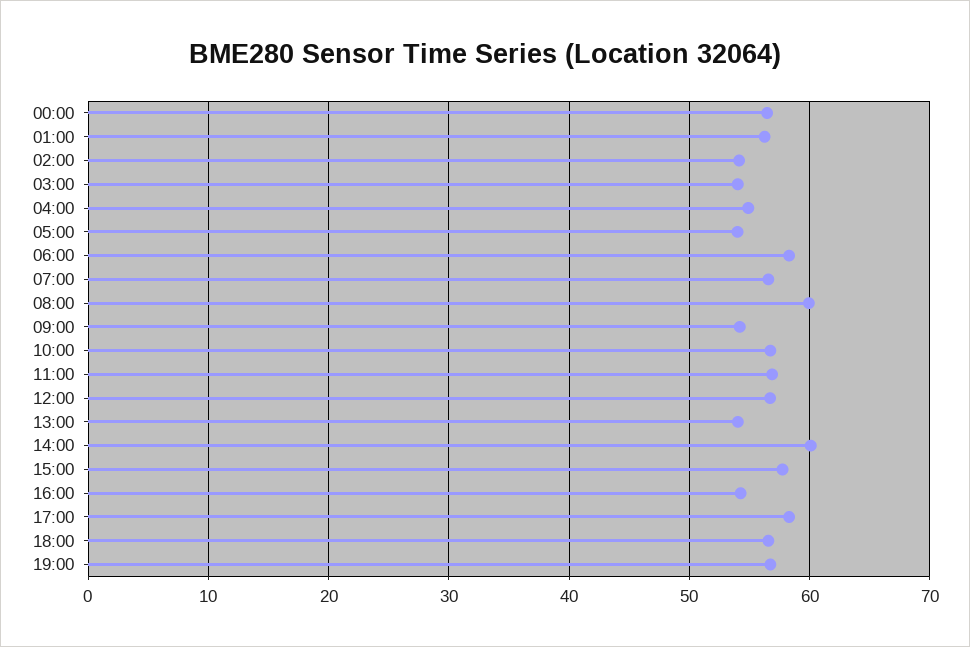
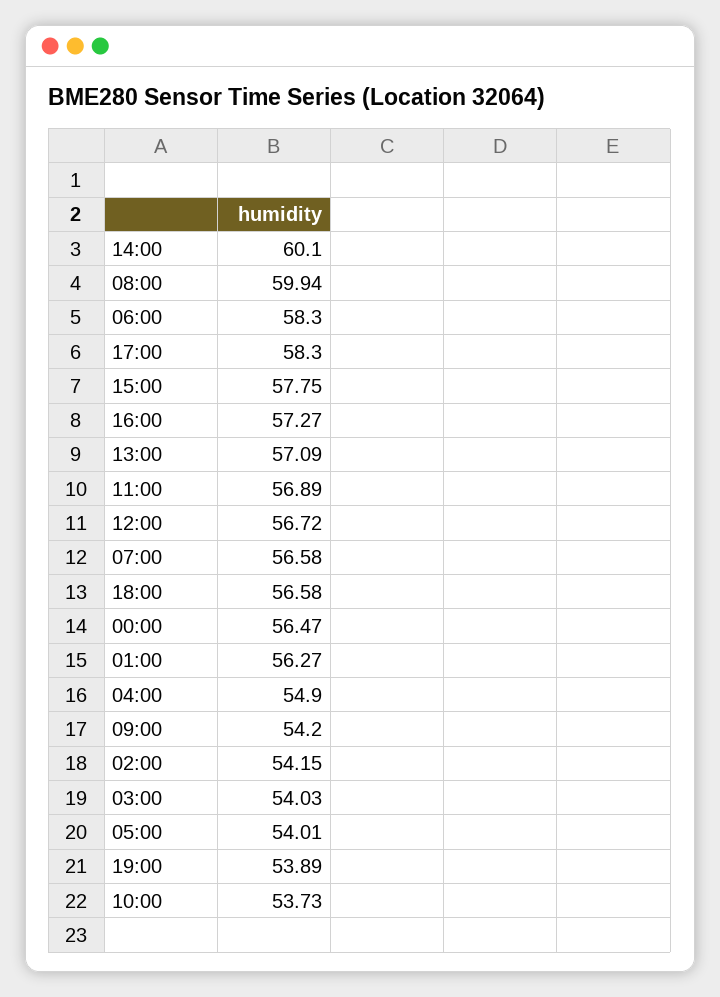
  {
    "00:00": 56.47,
    "01:00": 56.27,
    "02:00": 54.15,
    "03:00": 54.03,
    "04:00": 54.9,
    "05:00": 54.01,
    "06:00": 58.3,
    "07:00": 56.58,
    "08:00": 59.94,
    "09:00": 54.2,
-   "10:00": 57,
+   "10:00": 53.73,
    "11:00": 56.89,
    "12:00": 56.72,
-   "13:00": 54,
+   "13:00": 57.09,
    "14:00": 60.1,
    "15:00": 57.75,
-   "16:00": 54,
+   "16:00": 57.27,
    "17:00": 58.3,
    "18:00": 56.58,
-   "19:00": 57
+   "19:00": 53.89
  }

